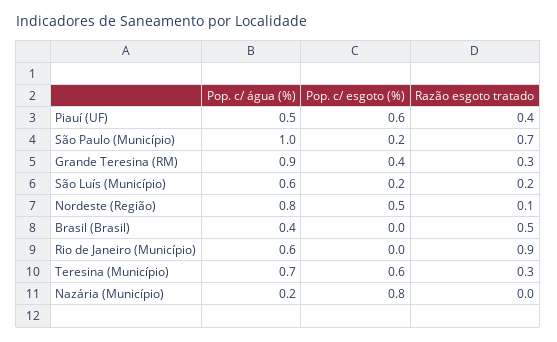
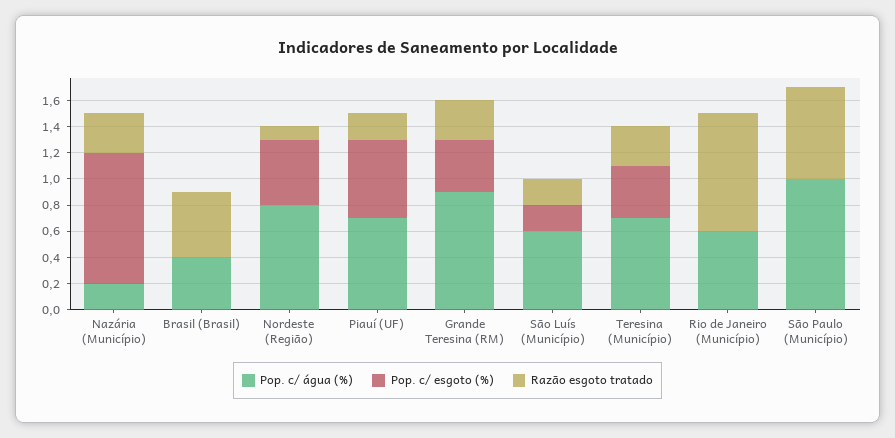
  {
    "Pop. c/ água (%)": {
-     "Piauí (UF)": 0.5,
+     "Piauí (UF)": 0.7,
      "São Paulo (Município)": 1,
      "Grande Teresina (RM)": 0.9,
      "São Luís (Município)": 0.6,
      "Nordeste (Região)": 0.8,
      "Brasil (Brasil)": 0.4,
      "Rio de Janeiro (Município)": 0.6,
      "Teresina (Município)": 0.7,
      "Nazária (Município)": 0.2
    },
    "Pop. c/ esgoto (%)": {
      "Piauí (UF)": 0.6,
-     "São Paulo (Município)": 0.2,
+     "São Paulo (Município)": 0,
      "Grande Teresina (RM)": 0.4,
      "São Luís (Município)": 0.2,
      "Nordeste (Região)": 0.5,
      "Brasil (Brasil)": 0,
      "Rio de Janeiro (Município)": 0,
-     "Teresina (Município)": 0.6,
+     "Teresina (Município)": 0.4,
-     "Nazária (Município)": 0.8
+     "Nazária (Município)": 1
    },
    "Razão esgoto tratado": {
-     "Piauí (UF)": 0.4,
+     "Piauí (UF)": 0.2,
      "São Paulo (Município)": 0.7,
      "Grande Teresina (RM)": 0.3,
      "São Luís (Município)": 0.2,
      "Nordeste (Região)": 0.1,
      "Brasil (Brasil)": 0.5,
      "Rio de Janeiro (Município)": 0.9,
      "Teresina (Município)": 0.3,
-     "Nazária (Município)": 0
+     "Nazária (Município)": 0.3
    }
  }

